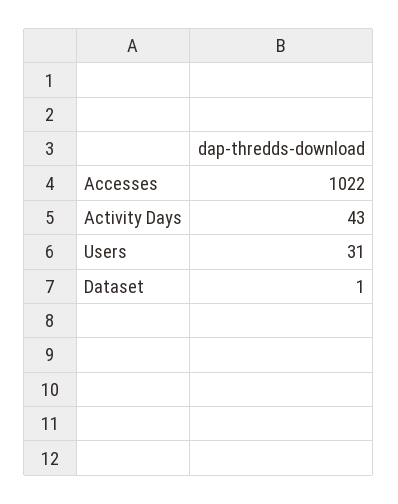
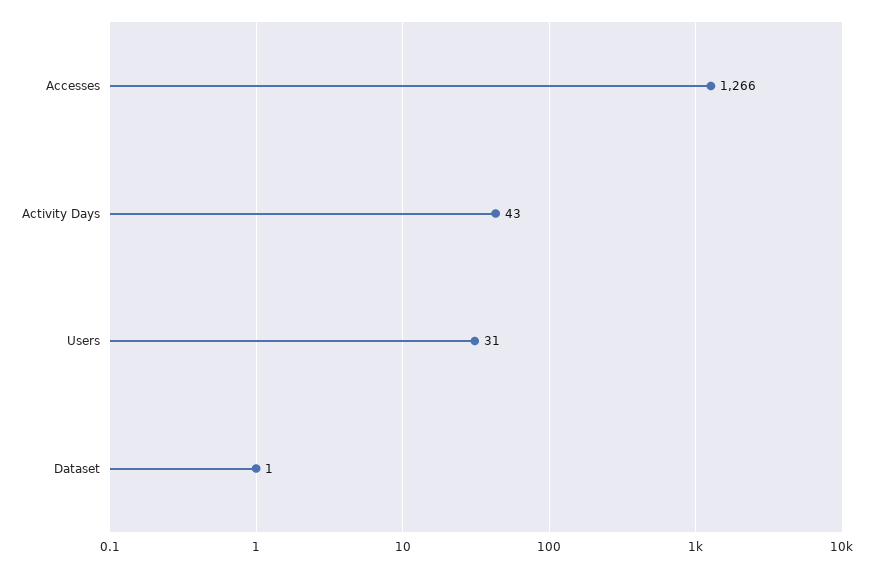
  {
-   "Accesses": 1022,
+   "Accesses": 1266,
    "Activity Days": 43,
    "Users": 31,
    "Dataset": 1
  }

